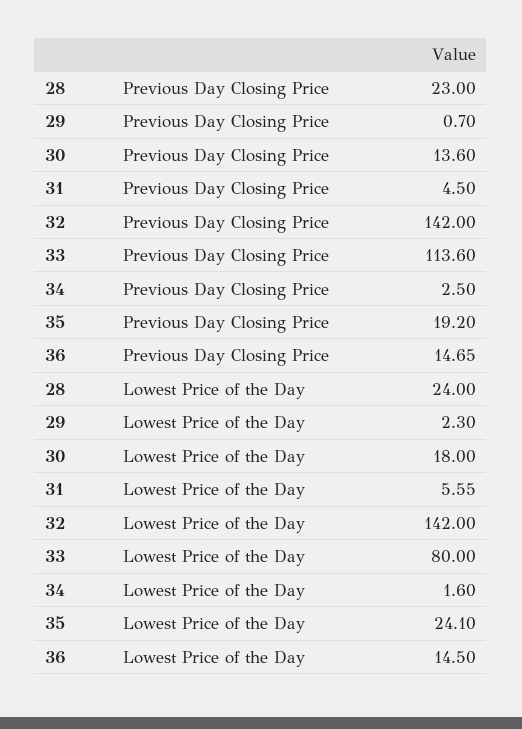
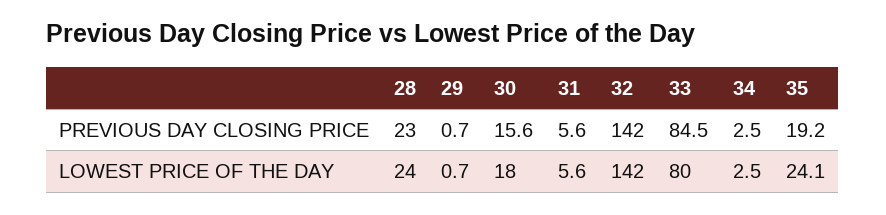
  {
    "28": {
      "Previous Day Closing Price": 23,
      "Lowest Price of the Day": 24
    },
    "29": {
      "Previous Day Closing Price": 0.7,
-     "Lowest Price of the Day": 2.3
+     "Lowest Price of the Day": 0.7
    },
    "30": {
-     "Previous Day Closing Price": 13.6,
+     "Previous Day Closing Price": 15.6,
      "Lowest Price of the Day": 18
    },
    "31": {
-     "Previous Day Closing Price": 4.5,
+     "Previous Day Closing Price": 5.6,
      "Lowest Price of the Day": 5.55
    },
    "32": {
      "Previous Day Closing Price": 142,
      "Lowest Price of the Day": 142
    },
    "33": {
-     "Previous Day Closing Price": 113.6,
+     "Previous Day Closing Price": 84.5,
      "Lowest Price of the Day": 80
    },
    "34": {
      "Previous Day Closing Price": 2.5,
-     "Lowest Price of the Day": 1.6
+     "Lowest Price of the Day": 2.5
    },
    "35": {
      "Previous Day Closing Price": 19.2,
      "Lowest Price of the Day": 24.1
-   },
+   }
-   "36": {
-     "Previous Day Closing Price": 14.65,
-     "Lowest Price of the Day": 14.5
-   }
  }

